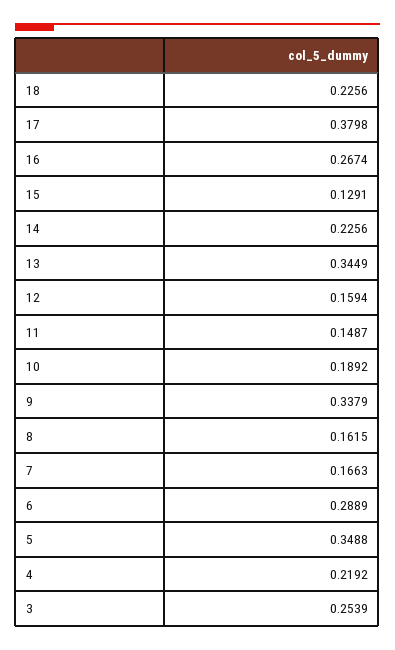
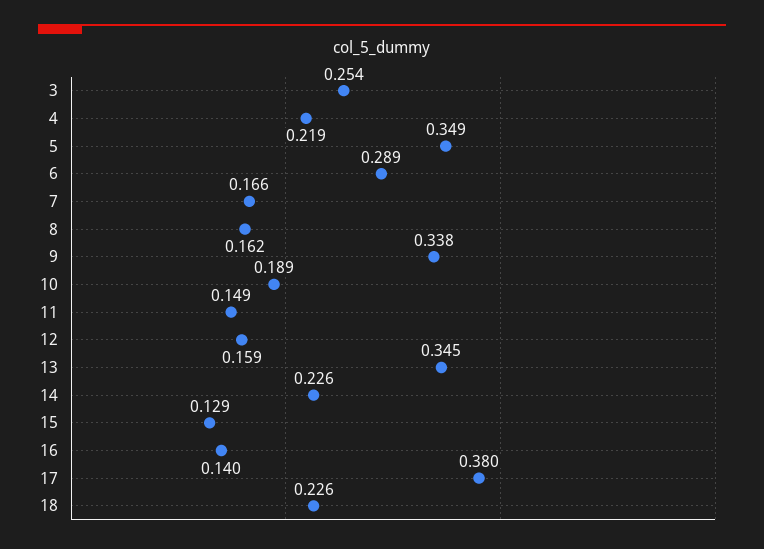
  {
    "18": 0.2256,
    "17": 0.3798,
-   "16": 0.2674,
+   "16": 0.14,
    "15": 0.1291,
    "14": 0.2256,
    "13": 0.3449,
    "12": 0.1594,
    "11": 0.1487,
    "10": 0.1892,
    "9": 0.3379,
    "8": 0.1615,
    "7": 0.1663,
    "6": 0.2889,
    "5": 0.3488,
    "4": 0.2192,
    "3": 0.2539
  }

